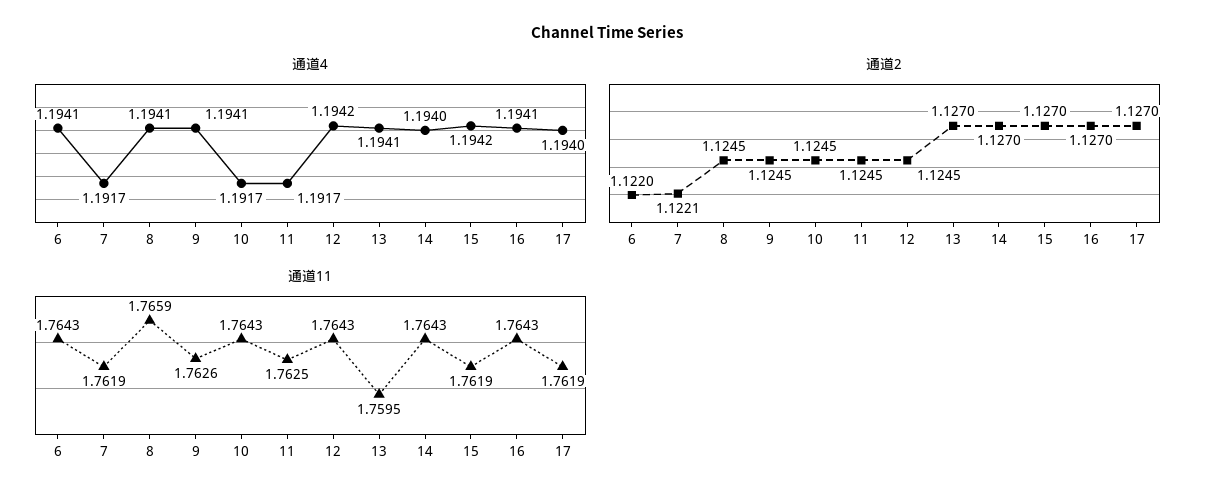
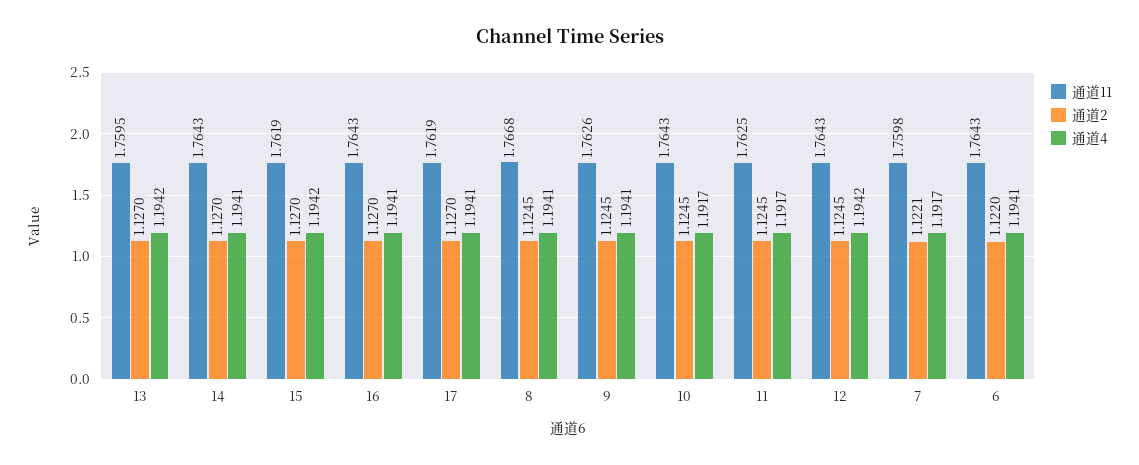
  {
    "通道4": {
      "6": 1.1941,
      "7": 1.1917,
      "8": 1.1941,
      "9": 1.1941,
      "10": 1.1917,
      "11": 1.1917,
      "12": 1.1942,
-     "13": 1.1941,
+     "13": 1.1942,
-     "14": 1.194,
+     "14": 1.1941,
      "15": 1.1942,
      "16": 1.1941,
-     "17": 1.194
+     "17": 1.1941
    },
    "通道2": {
      "6": 1.122,
      "7": 1.1221,
      "8": 1.1245,
      "9": 1.1245,
      "10": 1.1245,
      "11": 1.1245,
      "12": 1.1245,
      "13": 1.127,
      "14": 1.127,
      "15": 1.127,
      "16": 1.127,
      "17": 1.127
    },
    "通道11": {
      "6": 1.7643,
-     "7": 1.7619,
+     "7": 1.7598,
-     "8": 1.7659,
+     "8": 1.7668,
      "9": 1.7626,
      "10": 1.7643,
      "11": 1.7625,
      "12": 1.7643,
      "13": 1.7595,
      "14": 1.7643,
      "15": 1.7619,
      "16": 1.7643,
      "17": 1.7619
    }
  }

